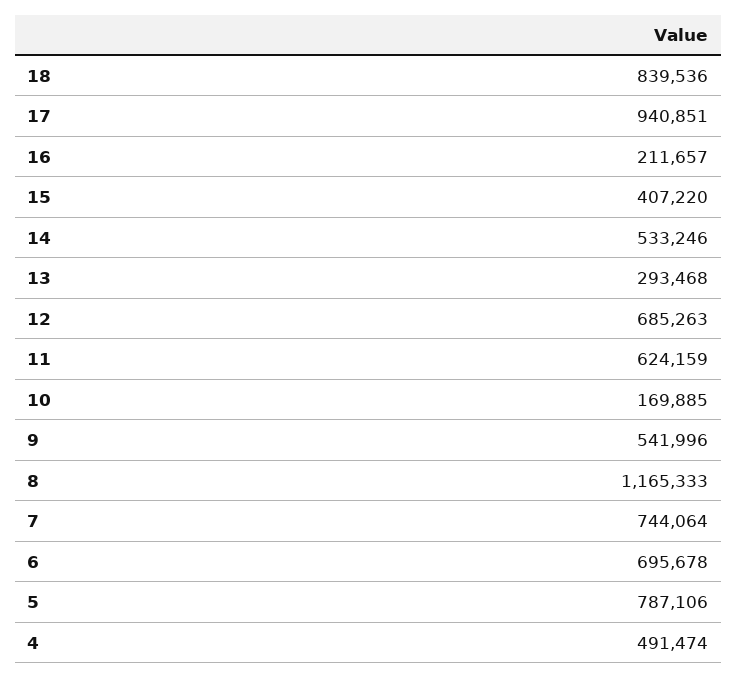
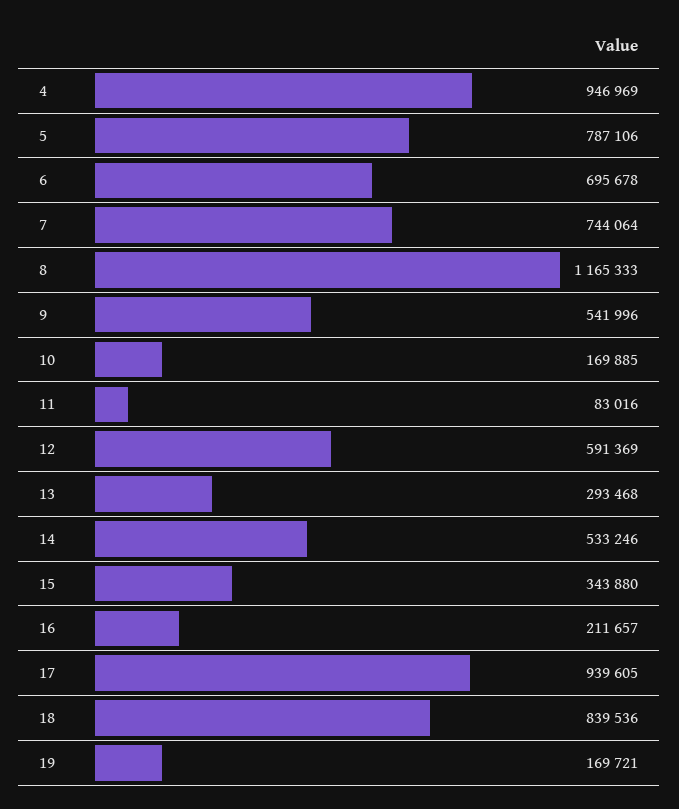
  {
    "18": 839536,
-   "17": 940851,
+   "17": 939605,
    "16": 211657,
-   "15": 407220,
+   "15": 343880,
    "14": 533246,
    "13": 293468,
-   "12": 685263,
+   "12": 591369,
-   "11": 624159,
+   "11": 83016,
    "10": 169885,
    "9": 541996,
    "8": 1165333,
    "7": 744064,
    "6": 695678,
    "5": 787106,
-   "4": 491474
+   "4": 946969,
+   "19": 169721
  }

